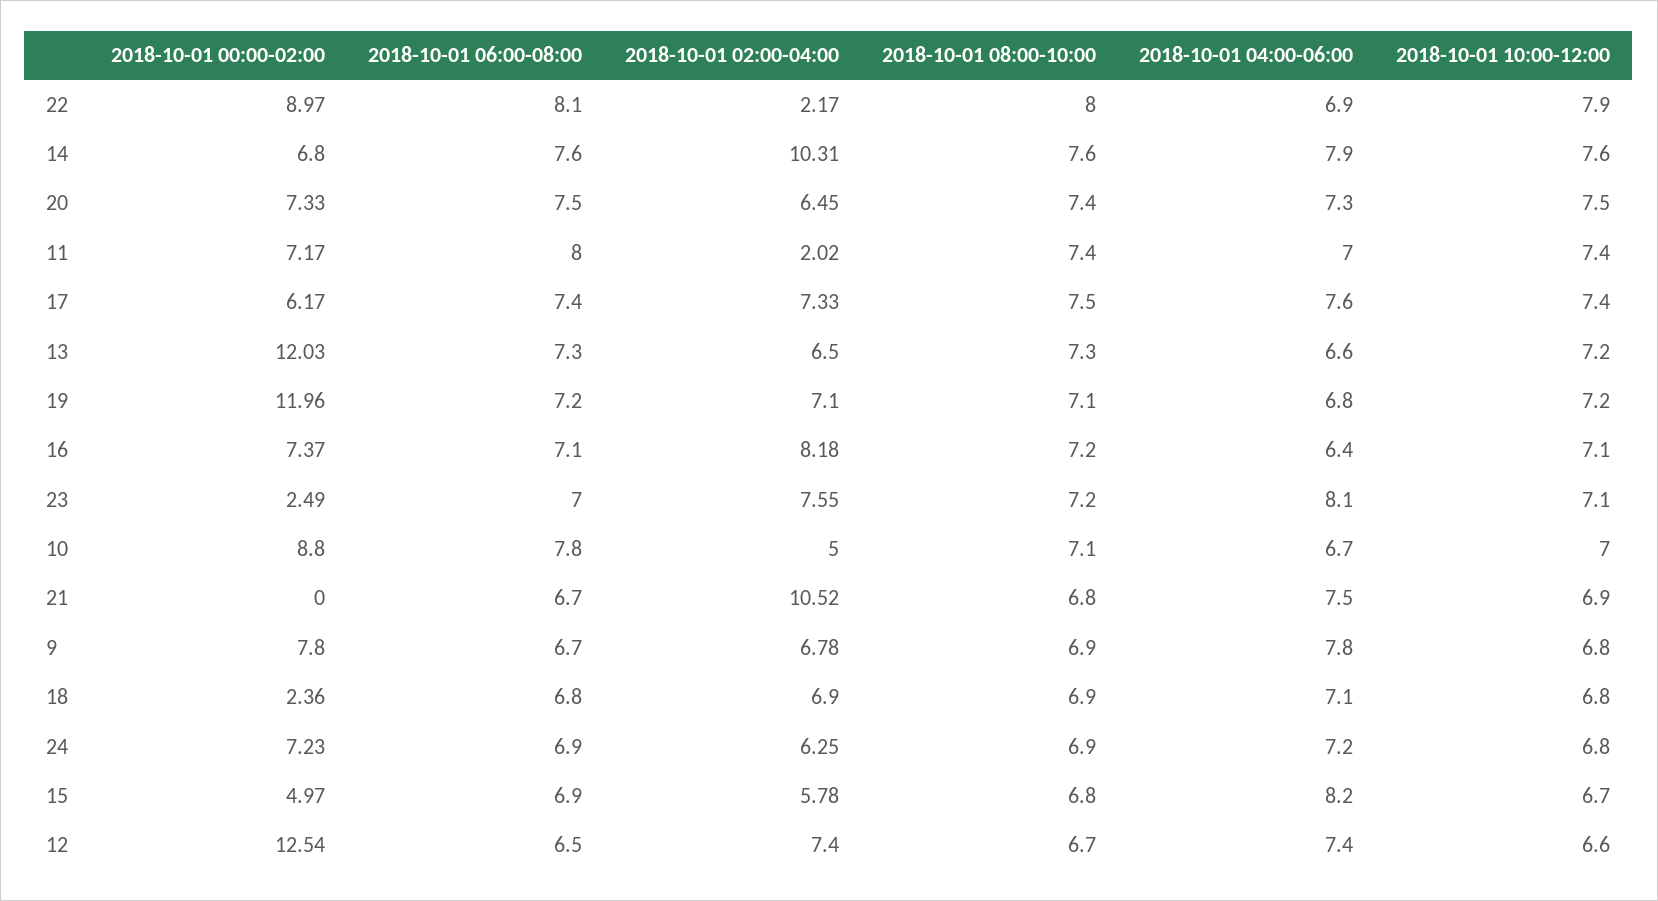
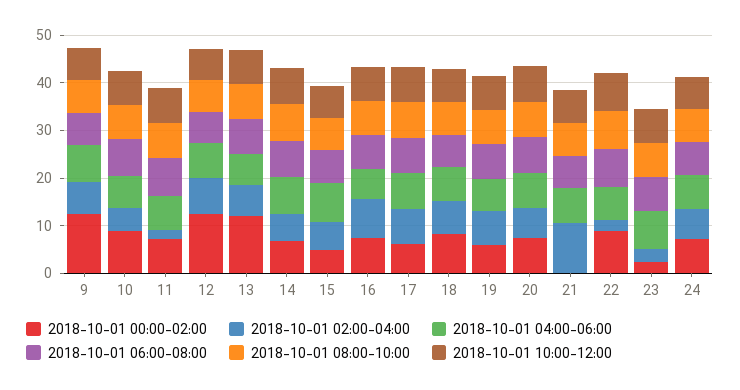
  {
    "2018-10-01 00:00-02:00": {
      "22": 8.97,
      "14": 6.8,
      "20": 7.33,
      "11": 7.17,
      "17": 6.17,
      "13": 12.03,
-     "19": 11.96,
+     "19": 6,
      "16": 7.37,
      "23": 2.49,
      "10": 8.8,
      "21": 0,
-     "9": 7.8,
+     "9": 12,
-     "18": 2.36,
+     "18": 8,
      "24": 7.23,
      "15": 4.97,
      "12": 12.54
    },
    "2018-10-01 06:00-08:00": {
      "22": 8.1,
      "14": 7.6,
      "20": 7.5,
      "11": 8,
      "17": 7.4,
      "13": 7.3,
      "19": 7.2,
      "16": 7.1,
      "23": 7,
      "10": 7.8,
      "21": 6.7,
      "9": 6.7,
      "18": 6.8,
      "24": 6.9,
      "15": 6.9,
      "12": 6.5
    },
    "2018-10-01 02:00-04:00": {
      "22": 2.17,
-     "14": 10.31,
+     "14": 6,
      "20": 6.45,
      "11": 2.02,
      "17": 7.33,
      "13": 6.5,
      "19": 7.1,
      "16": 8.18,
-     "23": 7.55,
+     "23": 2,
      "10": 5,
      "21": 10.52,
      "9": 6.78,
      "18": 6.9,
      "24": 6.25,
      "15": 5.78,
      "12": 7.4
    },
    "2018-10-01 08:00-10:00": {
      "22": 8,
      "14": 7.6,
      "20": 7.4,
      "11": 7.4,
      "17": 7.5,
      "13": 7.3,
      "19": 7.1,
      "16": 7.2,
      "23": 7.2,
      "10": 7.1,
      "21": 6.8,
      "9": 6.9,
      "18": 6.9,
      "24": 6.9,
      "15": 6.8,
      "12": 6.7
    },
    "2018-10-01 04:00-06:00": {
      "22": 6.9,
      "14": 7.9,
      "20": 7.3,
      "11": 7,
      "17": 7.6,
      "13": 6.6,
      "19": 6.8,
      "16": 6.4,
      "23": 8.1,
      "10": 6.7,
      "21": 7.5,
      "9": 7.8,
      "18": 7.1,
      "24": 7.2,
      "15": 8.2,
      "12": 7.4
    },
    "2018-10-01 10:00-12:00": {
      "22": 7.9,
      "14": 7.6,
      "20": 7.5,
      "11": 7.4,
      "17": 7.4,
      "13": 7.2,
      "19": 7.2,
      "16": 7.1,
      "23": 7.1,
      "10": 7,
      "21": 6.9,
      "9": 6.8,
      "18": 6.8,
      "24": 6.8,
      "15": 6.7,
      "12": 6.6
    }
  }

